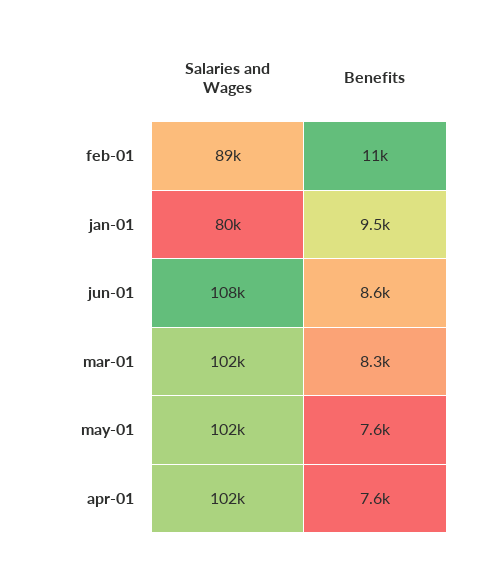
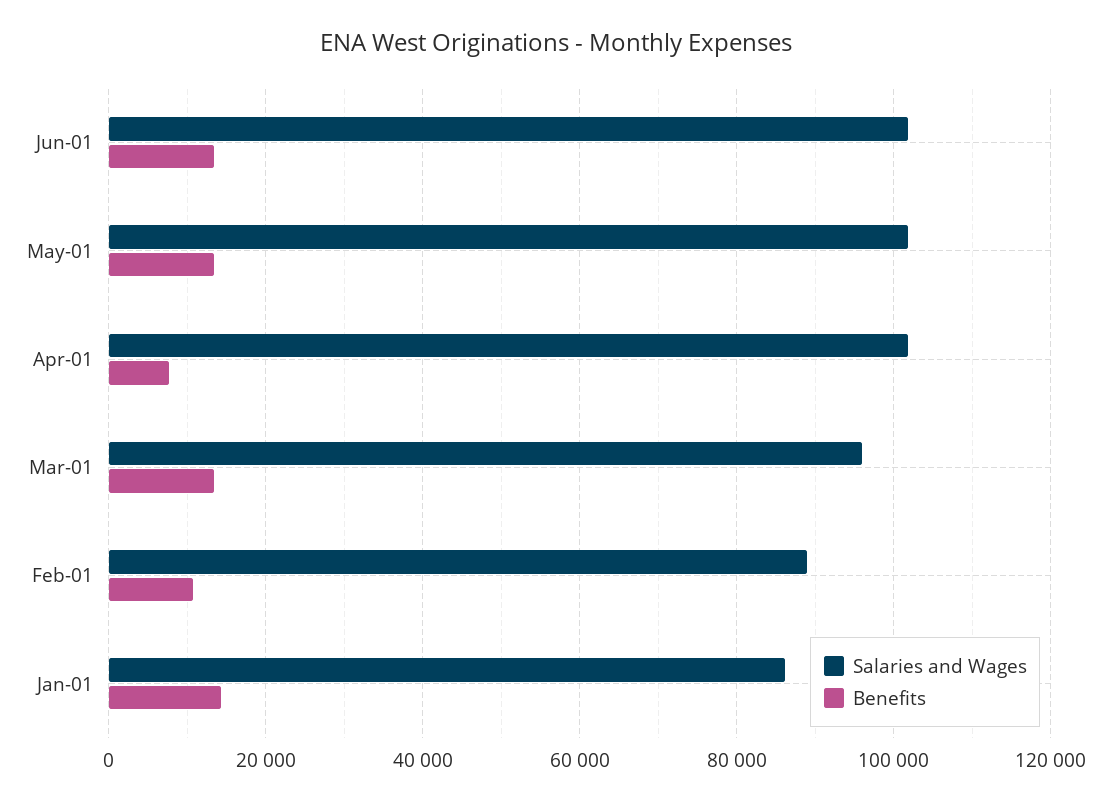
  {
    "Salaries and Wages": {
      "feb-01": 89000,
-     "jan-01": 80000,
+     "jan-01": 86000,
-     "jun-01": 108000,
+     "jun-01": 102000,
-     "mar-01": 102000,
+     "mar-01": 96000,
      "may-01": 102000,
      "apr-01": 102000
    },
    "Benefits": {
      "feb-01": 11000,
-     "jan-01": 9500,
+     "jan-01": 14000,
-     "jun-01": 8600,
+     "jun-01": 14000,
-     "mar-01": 8300,
+     "mar-01": 14000,
-     "may-01": 7600,
+     "may-01": 14000,
      "apr-01": 7600
    }
  }

